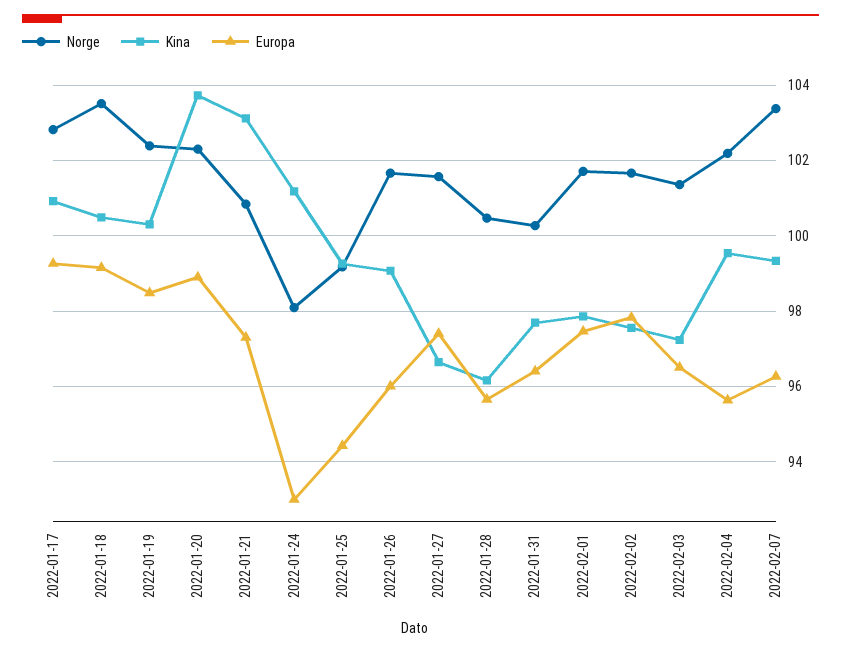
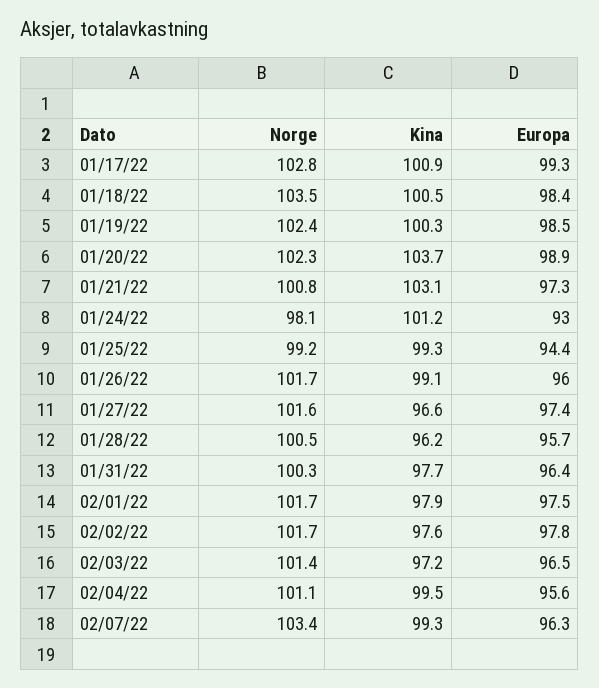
  {
    "Norge": {
      "2022-01-17": 102.8,
      "2022-01-18": 103.5,
      "2022-01-19": 102.4,
      "2022-01-20": 102.3,
      "2022-01-21": 100.8,
      "2022-01-24": 98.1,
      "2022-01-25": 99.2,
      "2022-01-26": 101.7,
      "2022-01-27": 101.6,
      "2022-01-28": 100.5,
      "2022-01-31": 100.3,
      "2022-02-01": 101.7,
      "2022-02-02": 101.7,
      "2022-02-03": 101.4,
-     "2022-02-04": 102.2,
+     "2022-02-04": 101.1,
      "2022-02-07": 103.4
    },
    "Kina": {
      "2022-01-17": 100.9,
      "2022-01-18": 100.5,
      "2022-01-19": 100.3,
      "2022-01-20": 103.7,
      "2022-01-21": 103.1,
      "2022-01-24": 101.2,
      "2022-01-25": 99.3,
      "2022-01-26": 99.1,
      "2022-01-27": 96.6,
      "2022-01-28": 96.2,
      "2022-01-31": 97.7,
      "2022-02-01": 97.9,
      "2022-02-02": 97.6,
      "2022-02-03": 97.2,
      "2022-02-04": 99.5,
      "2022-02-07": 99.3
    },
    "Europa": {
      "2022-01-17": 99.3,
-     "2022-01-18": 99.2,
+     "2022-01-18": 98.4,
      "2022-01-19": 98.5,
      "2022-01-20": 98.9,
      "2022-01-21": 97.3,
      "2022-01-24": 93,
      "2022-01-25": 94.4,
      "2022-01-26": 96,
      "2022-01-27": 97.4,
      "2022-01-28": 95.7,
      "2022-01-31": 96.4,
      "2022-02-01": 97.5,
      "2022-02-02": 97.8,
      "2022-02-03": 96.5,
      "2022-02-04": 95.6,
      "2022-02-07": 96.3
    }
  }

